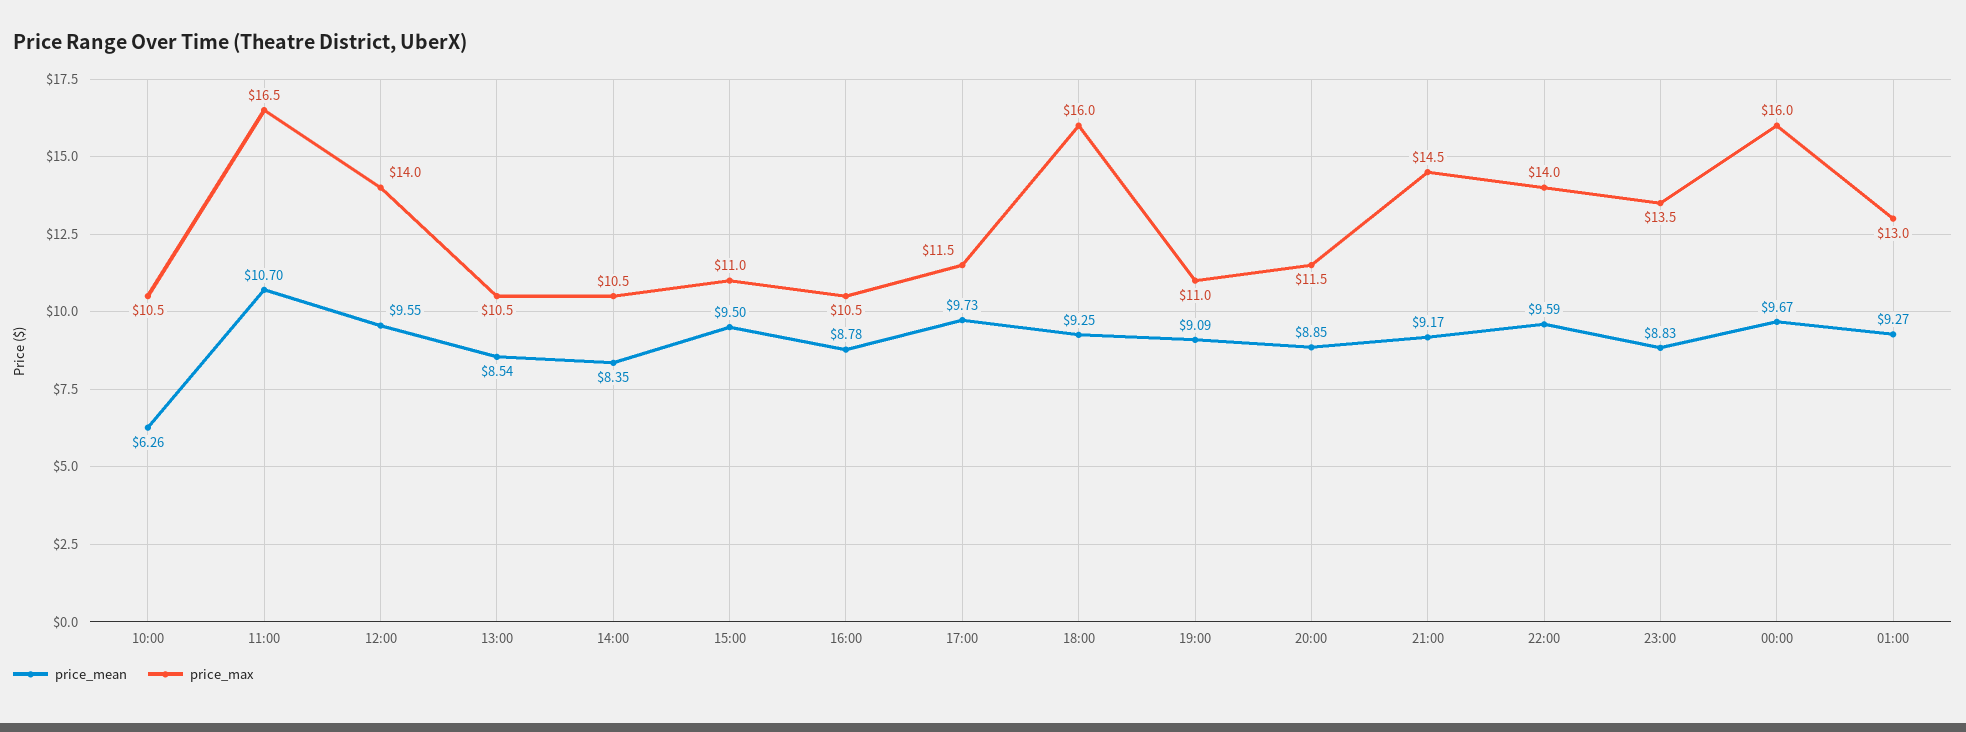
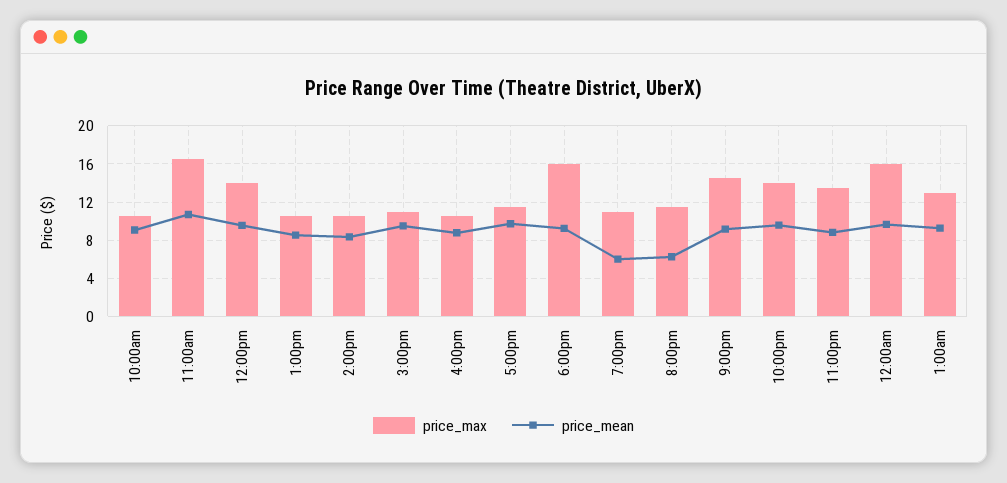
  {
    "price_mean": {
-     "10:00": 6.26,
+     "10:00": 9,
      "11:00": 10.7,
      "12:00": 9.55,
      "13:00": 8.54,
      "14:00": 8.35,
      "15:00": 9.5,
      "16:00": 8.78,
      "17:00": 9.73,
      "18:00": 9.25,
-     "19:00": 9.09,
+     "19:00": 6,
-     "20:00": 8.85,
+     "20:00": 6,
      "21:00": 9.17,
      "22:00": 9.59,
      "23:00": 8.83,
      "00:00": 9.67,
      "01:00": 9.27
    },
    "price_max": {
      "10:00": 10.5,
      "11:00": 16.5,
      "12:00": 14,
      "13:00": 10.5,
      "14:00": 10.5,
      "15:00": 11,
      "16:00": 10.5,
      "17:00": 11.5,
      "18:00": 16,
      "19:00": 11,
      "20:00": 11.5,
      "21:00": 14.5,
      "22:00": 14,
      "23:00": 13.5,
      "00:00": 16,
      "01:00": 13
    }
  }

